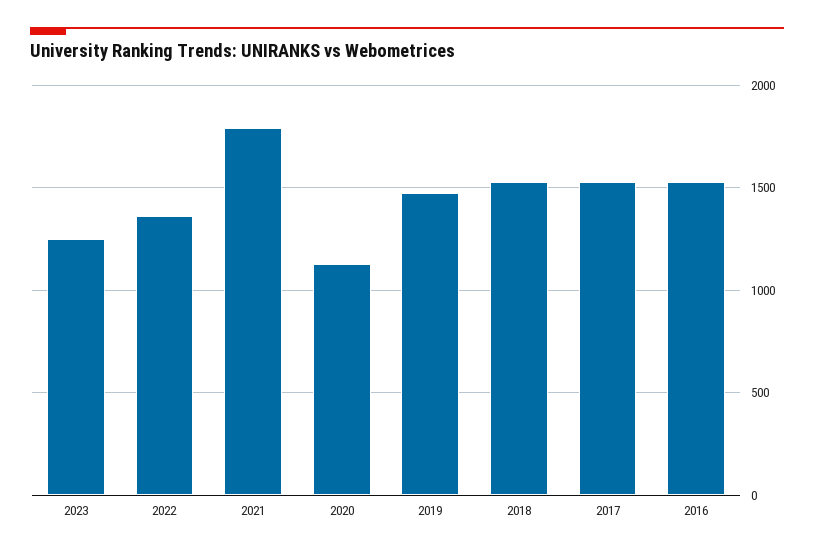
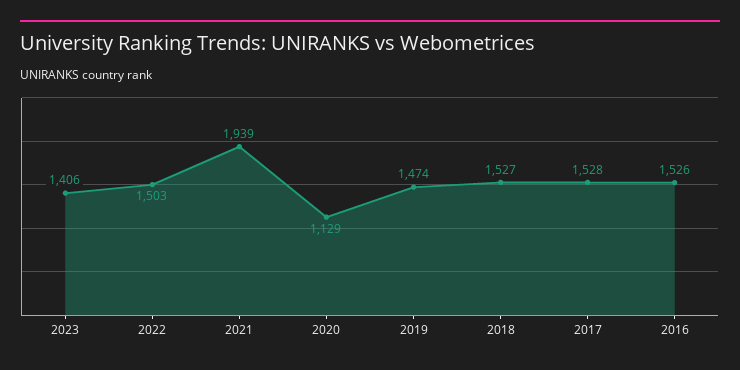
  {
-   "2023": 1250,
+   "2023": 1406,
-   "2022": 1350,
+   "2022": 1503,
-   "2021": 1800,
+   "2021": 1939,
    "2020": 1129,
    "2019": 1474,
    "2018": 1527,
    "2017": 1528,
    "2016": 1526
  }

